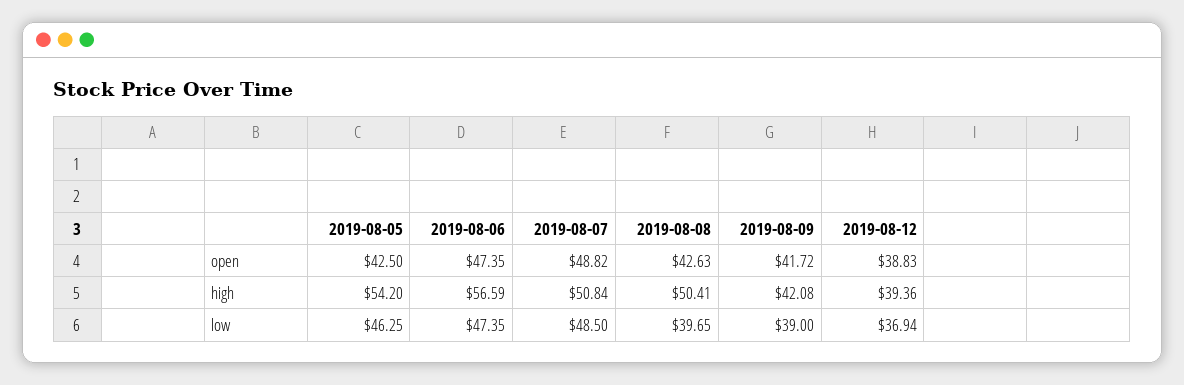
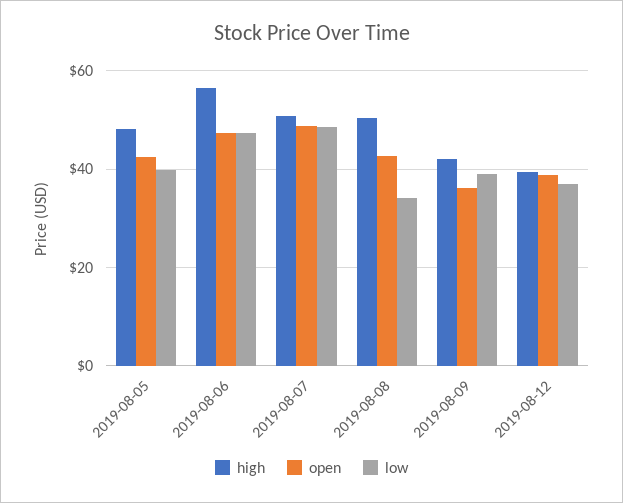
  {
    "open": {
      "2019-08-05": 42.5,
      "2019-08-06": 47.35,
      "2019-08-07": 48.82,
      "2019-08-08": 42.63,
-     "2019-08-09": 41.72,
+     "2019-08-09": 36,
      "2019-08-12": 38.83
    },
    "high": {
-     "2019-08-05": 54.2,
+     "2019-08-05": 48,
      "2019-08-06": 56.59,
      "2019-08-07": 50.84,
      "2019-08-08": 50.41,
      "2019-08-09": 42.08,
      "2019-08-12": 39.36
    },
    "low": {
-     "2019-08-05": 46.25,
+     "2019-08-05": 40,
      "2019-08-06": 47.35,
      "2019-08-07": 48.5,
-     "2019-08-08": 39.65,
+     "2019-08-08": 34,
      "2019-08-09": 39,
      "2019-08-12": 36.94
    }
  }

